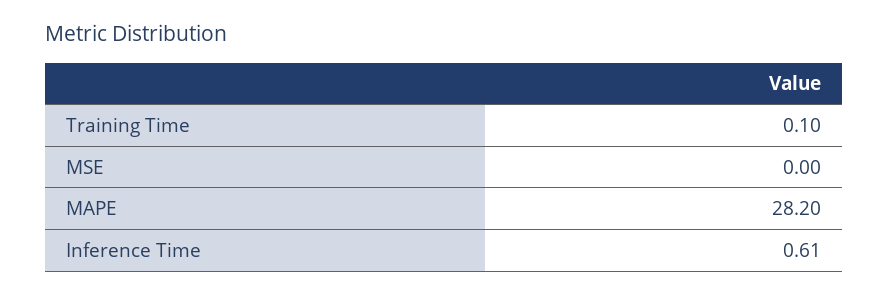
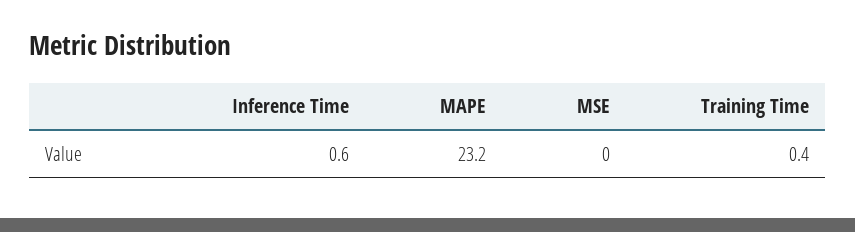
  {
-   "Training Time": 0.1,
+   "Training Time": 0.4,
    "MSE": 0,
-   "MAPE": 28.2,
+   "MAPE": 23.2,
    "Inference Time": 0.61
  }

